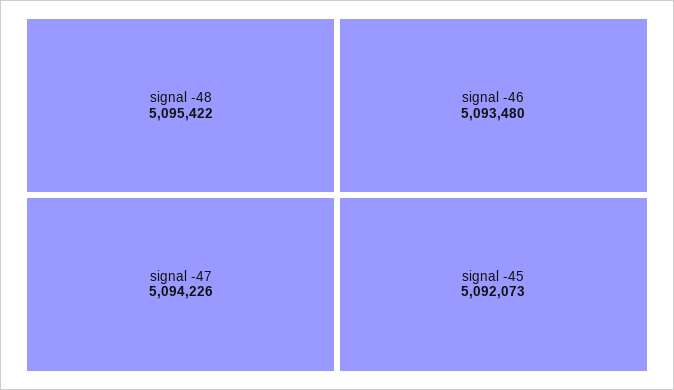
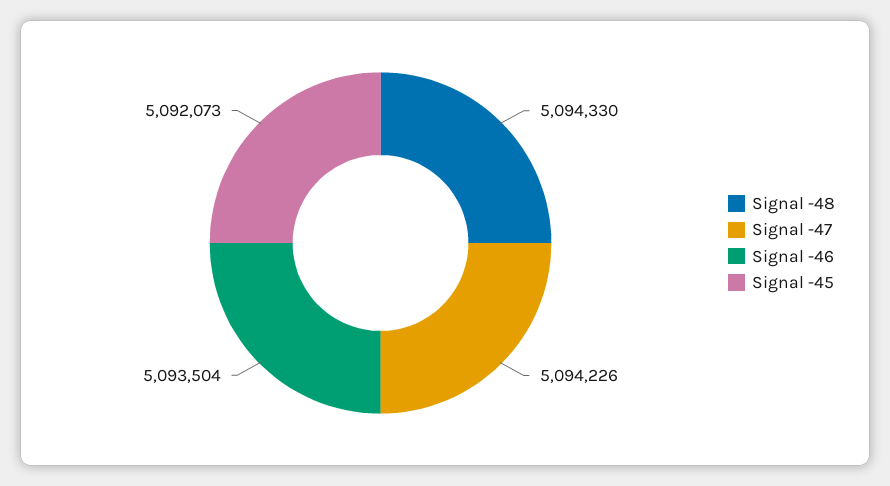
  {
-   "signal -48": 5095422,
+   "signal -48": 5094330,
    "signal -47": 5094226,
-   "signal -46": 5093480,
+   "signal -46": 5093504,
    "signal -45": 5092073
  }

